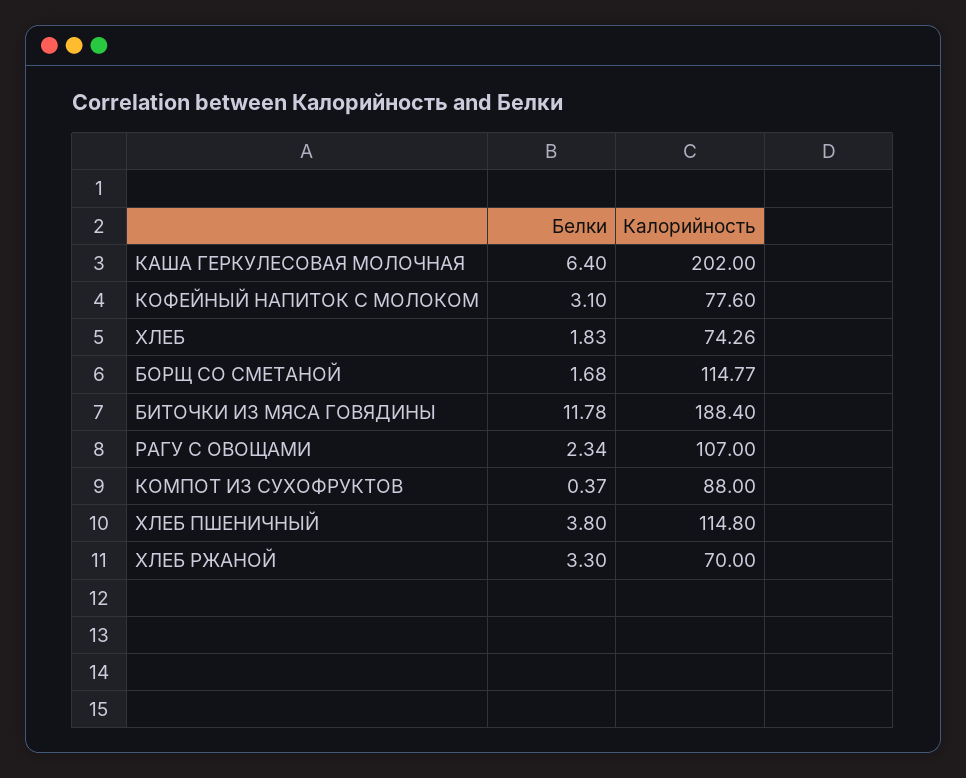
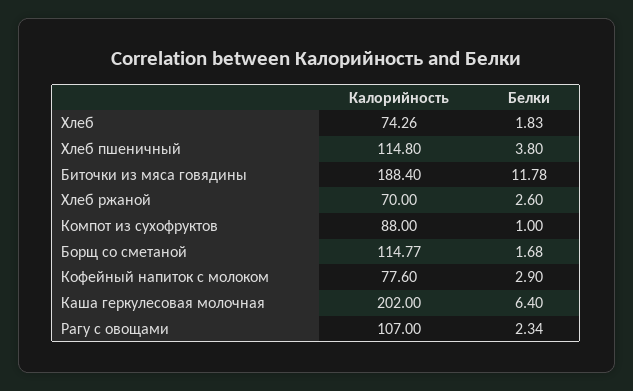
  {
    "Белки": {
      "КАША ГЕРКУЛЕСОВАЯ МОЛОЧНАЯ": 6.4,
-     "КОФЕЙНЫЙ НАПИТОК С МОЛОКОМ": 3.1,
+     "КОФЕЙНЫЙ НАПИТОК С МОЛОКОМ": 2.9,
      "ХЛЕБ": 1.83,
      "БОРЩ СО СМЕТАНОЙ": 1.68,
      "БИТОЧКИ ИЗ МЯСА ГОВЯДИНЫ": 11.78,
      "РАГУ С ОВОЩАМИ": 2.34,
-     "КОМПОТ ИЗ СУХОФРУКТОВ": 0.37,
+     "КОМПОТ ИЗ СУХОФРУКТОВ": 1,
      "ХЛЕБ ПШЕНИЧНЫЙ": 3.8,
-     "ХЛЕБ РЖАНОЙ": 3.3
+     "ХЛЕБ РЖАНОЙ": 2.6
    },
    "Калорийность": {
      "КАША ГЕРКУЛЕСОВАЯ МОЛОЧНАЯ": 202,
      "КОФЕЙНЫЙ НАПИТОК С МОЛОКОМ": 77.6,
      "ХЛЕБ": 74.26,
      "БОРЩ СО СМЕТАНОЙ": 114.77,
      "БИТОЧКИ ИЗ МЯСА ГОВЯДИНЫ": 188.4,
      "РАГУ С ОВОЩАМИ": 107,
      "КОМПОТ ИЗ СУХОФРУКТОВ": 88,
      "ХЛЕБ ПШЕНИЧНЫЙ": 114.8,
      "ХЛЕБ РЖАНОЙ": 70
    }
  }

